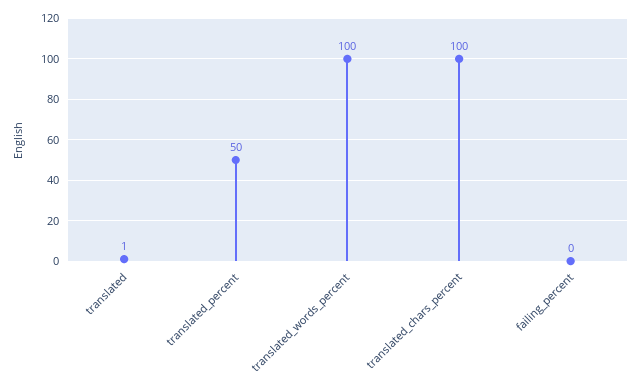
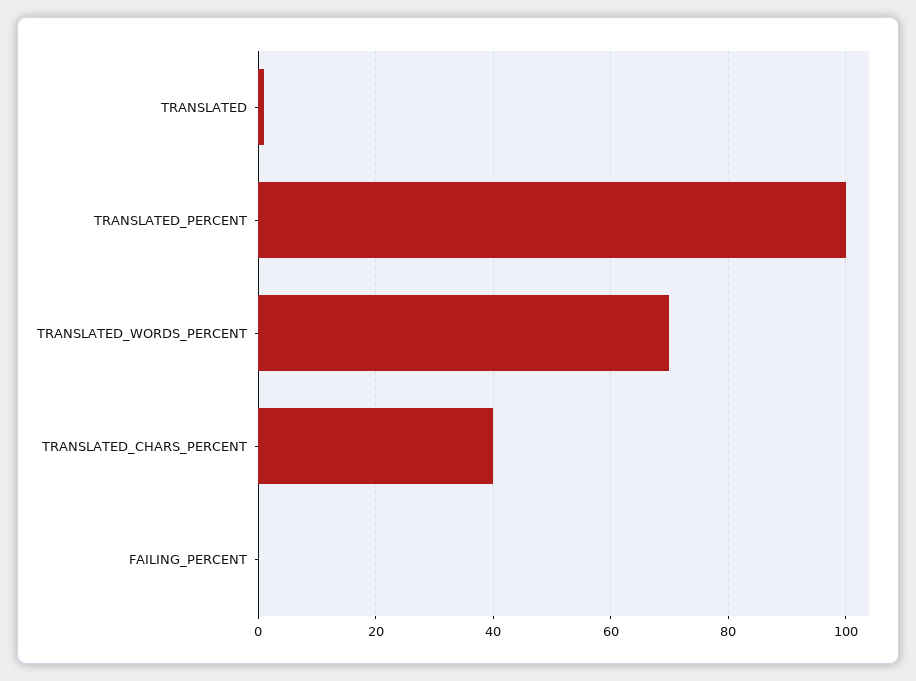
  {
    "translated": 1,
-   "translated_percent": 50,
+   "translated_percent": 100,
-   "translated_words_percent": 100,
+   "translated_words_percent": 70,
-   "translated_chars_percent": 100,
+   "translated_chars_percent": 40,
    "failing_percent": 0
  }

